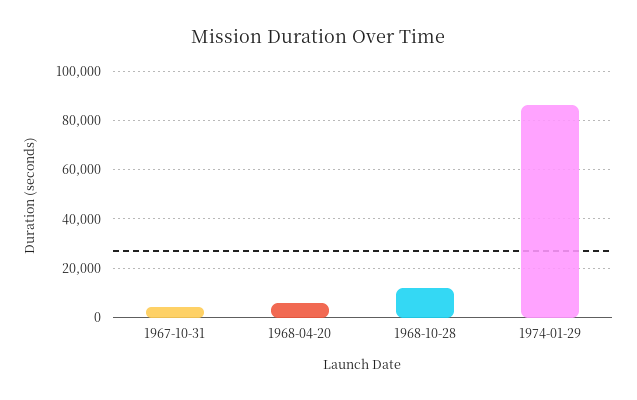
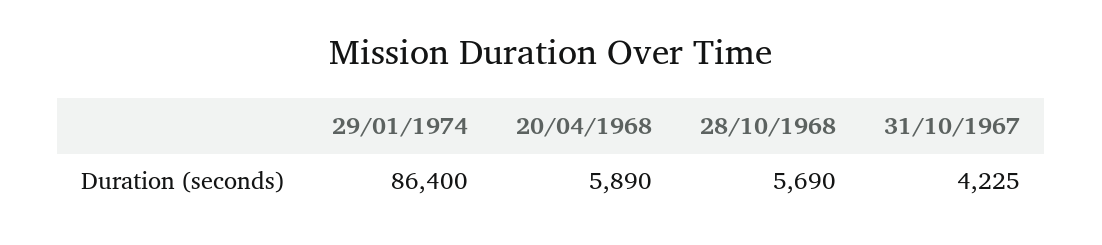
  {
    "1967-10-31": 4225,
    "1968-04-20": 5890,
-   "1968-10-28": 12500,
+   "1968-10-28": 5690,
    "1974-01-29": 86400
  }

